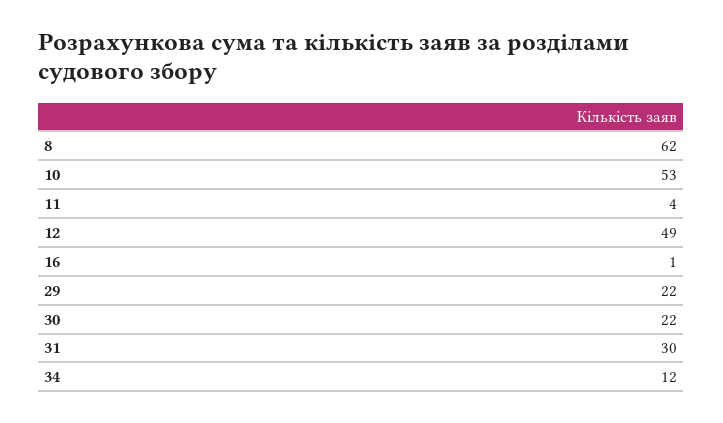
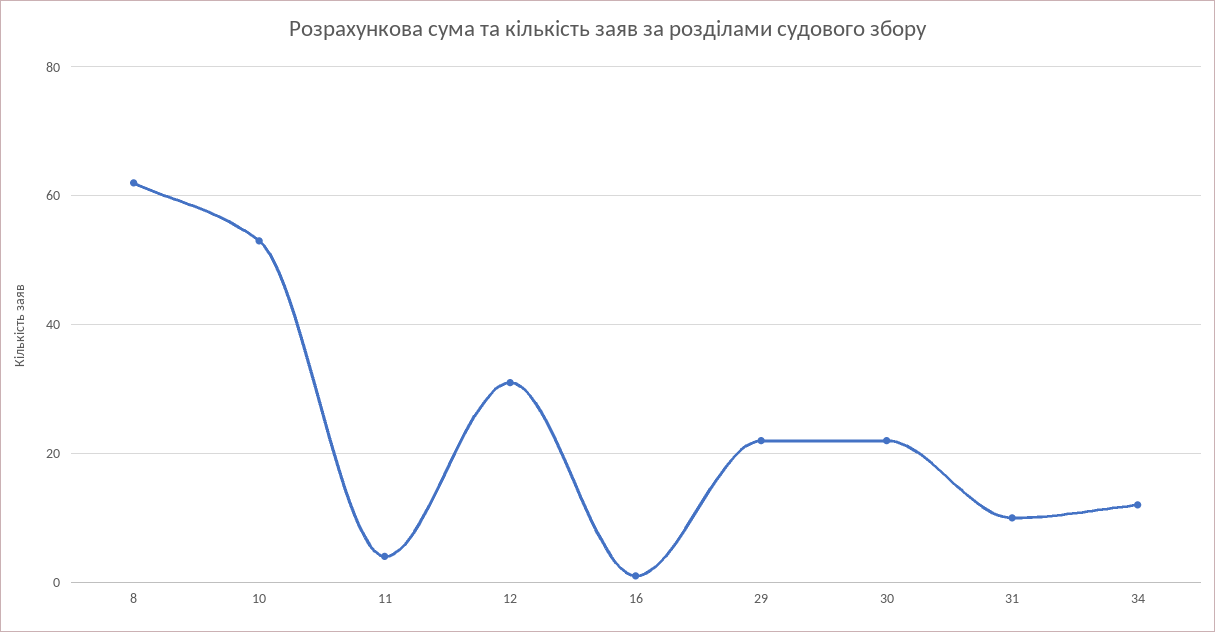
  {
    "8": 62,
    "10": 53,
    "11": 4,
-   "12": 49,
+   "12": 30,
    "16": 1,
    "29": 22,
    "30": 22,
-   "31": 30,
+   "31": 10,
    "34": 12
  }

